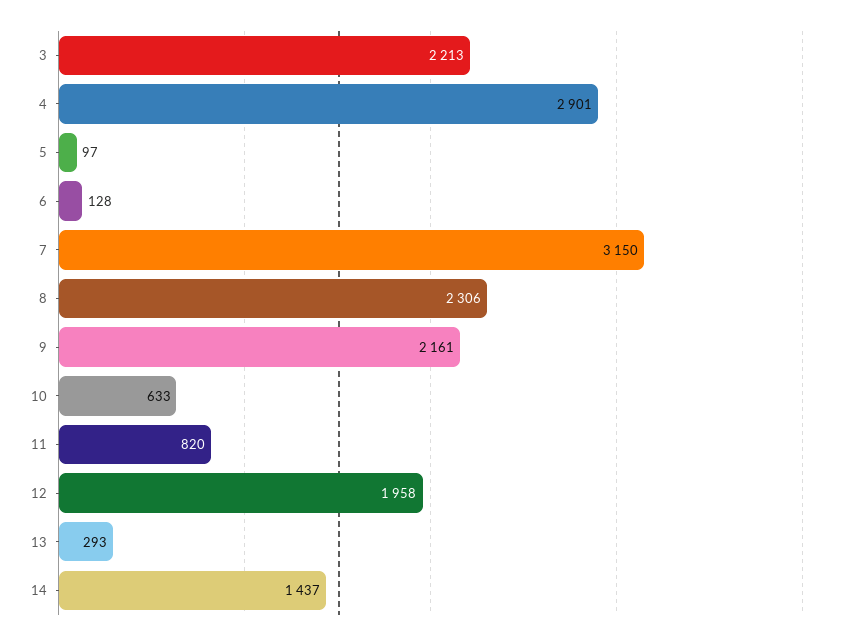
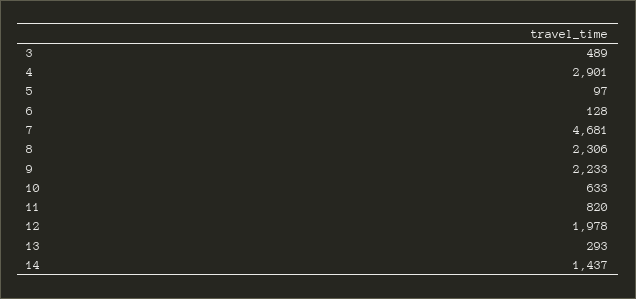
  {
-   "3": 2213,
+   "3": 489,
    "4": 2901,
    "5": 97,
    "6": 128,
-   "7": 3150,
+   "7": 4681,
    "8": 2306,
-   "9": 2161,
+   "9": 2233,
    "10": 633,
    "11": 820,
-   "12": 1958,
+   "12": 1978,
    "13": 293,
    "14": 1437
  }

